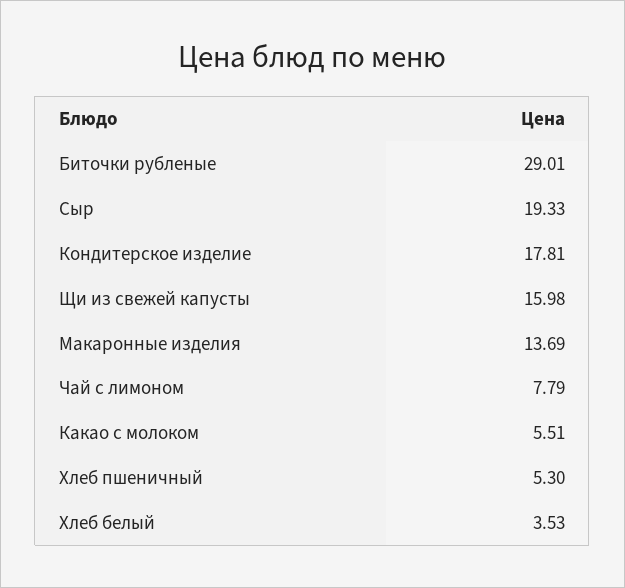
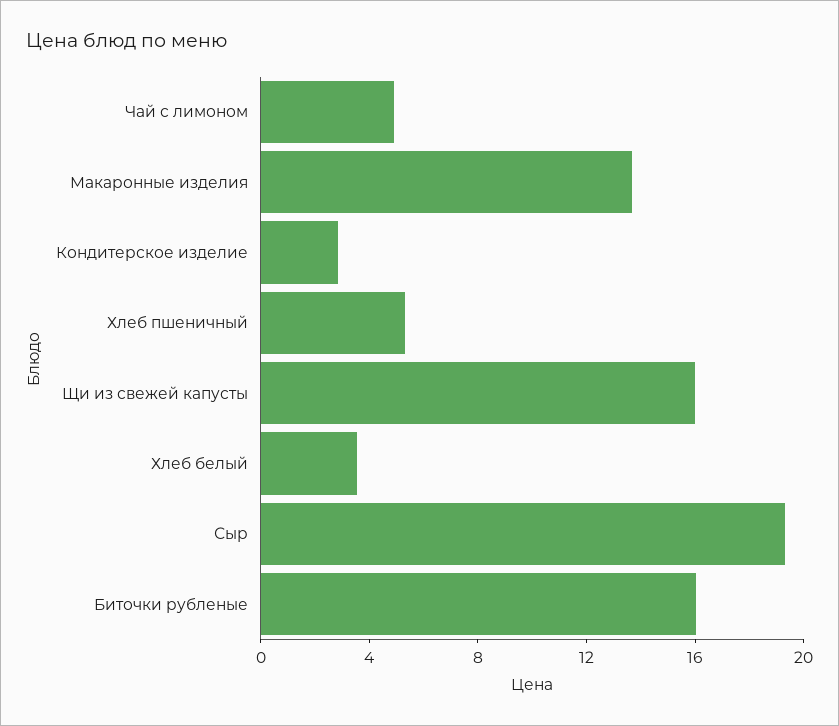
  {
-   "Биточки рубленые": 29.01,
+   "Биточки рубленые": 16,
    "Сыр": 19.33,
-   "Кондитерское изделие": 17.81,
+   "Кондитерское изделие": 3,
    "Щи из свежей капусты": 15.98,
    "Макаронные изделия": 13.69,
-   "Чай с лимоном": 7.79,
+   "Чай с лимоном": 5,
-   "Какао с молоком": 5.51,
    "Хлеб пшеничный": 5.3,
    "Хлеб белый": 3.53
  }

